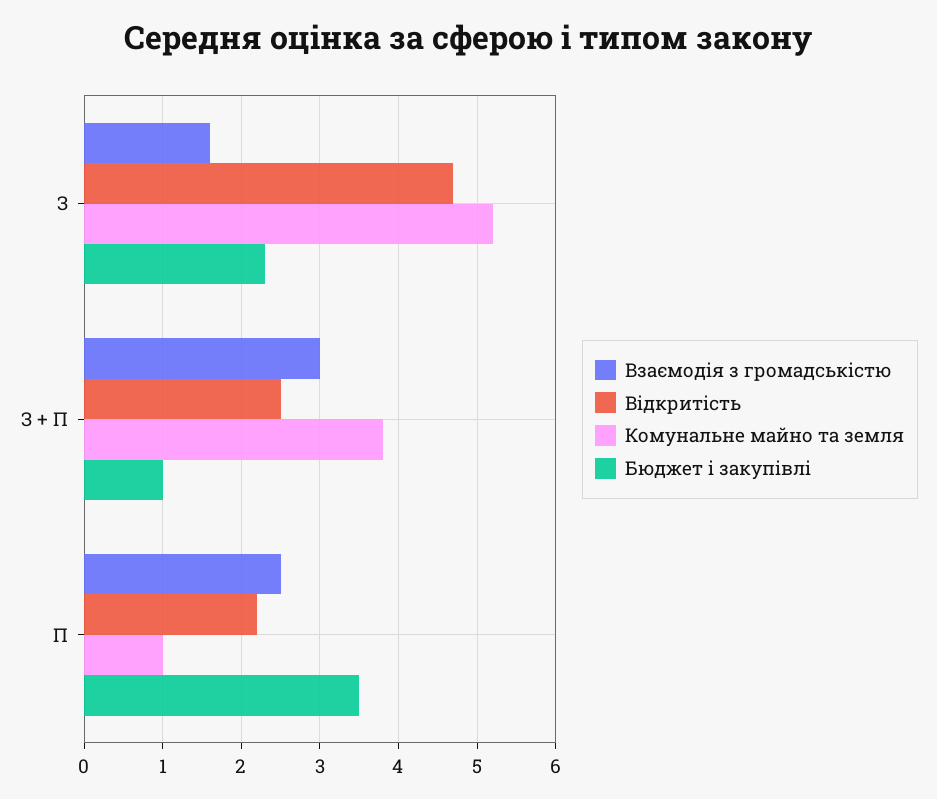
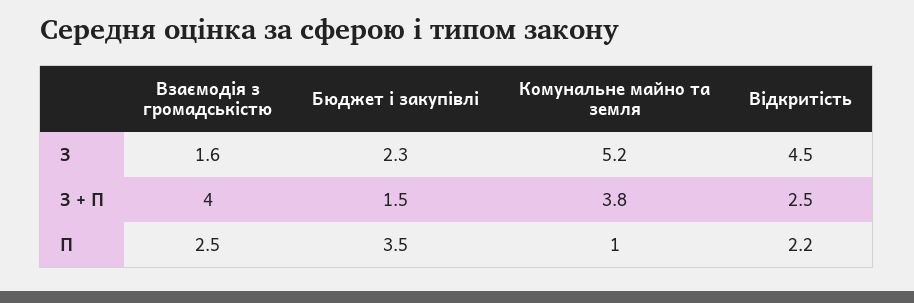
  {
    "Взаємодія з громадськістю": {
      "З": 1.6,
-     "З + П": 3,
+     "З + П": 4,
      "П": 2.5
    },
    "Відкритість": {
-     "З": 4.7,
+     "З": 4.5,
      "З + П": 2.5,
      "П": 2.2
    },
    "Комунальне майно та земля": {
      "З": 5.2,
      "З + П": 3.8,
      "П": 1
    },
    "Бюджет і закупівлі": {
      "З": 2.3,
-     "З + П": 1,
+     "З + П": 1.5,
      "П": 3.5
    }
  }

